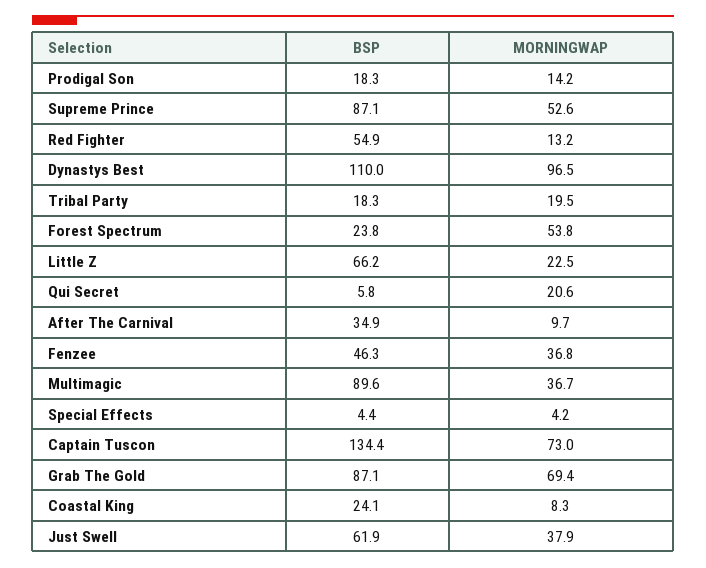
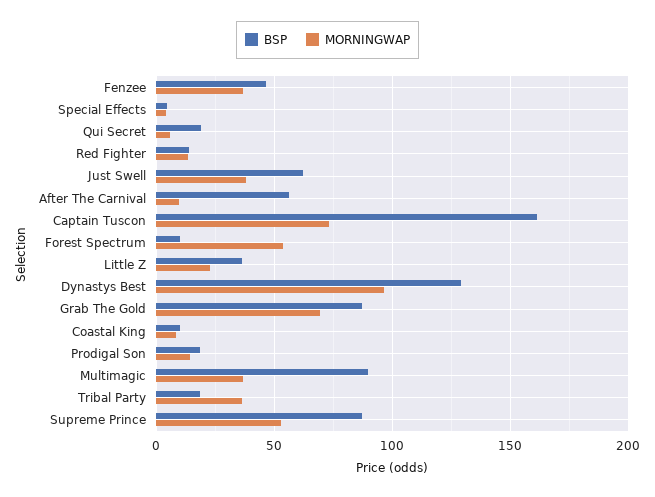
  {
    "BSP": {
      "Prodigal Son": 18.3,
      "Supreme Prince": 87.1,
-     "Red Fighter": 54.9,
+     "Red Fighter": 15,
-     "Dynastys Best": 110,
+     "Dynastys Best": 130,
      "Tribal Party": 18.3,
-     "Forest Spectrum": 23.8,
+     "Forest Spectrum": 10,
-     "Little Z": 66.2,
+     "Little Z": 35,
-     "Qui Secret": 5.8,
+     "Qui Secret": 20,
-     "After The Carnival": 34.9,
+     "After The Carnival": 55,
      "Fenzee": 46.3,
      "Multimagic": 89.6,
      "Special Effects": 4.4,
-     "Captain Tuscon": 134.4,
+     "Captain Tuscon": 160,
      "Grab The Gold": 87.1,
-     "Coastal King": 24.1,
+     "Coastal King": 10,
      "Just Swell": 61.9
    },
    "MORNINGWAP": {
      "Prodigal Son": 14.2,
      "Supreme Prince": 52.6,
      "Red Fighter": 13.2,
      "Dynastys Best": 96.5,
-     "Tribal Party": 19.5,
+     "Tribal Party": 35,
      "Forest Spectrum": 53.8,
      "Little Z": 22.5,
-     "Qui Secret": 20.6,
+     "Qui Secret": 5,
      "After The Carnival": 9.7,
      "Fenzee": 36.8,
      "Multimagic": 36.7,
      "Special Effects": 4.2,
      "Captain Tuscon": 73,
      "Grab The Gold": 69.4,
      "Coastal King": 8.3,
      "Just Swell": 37.9
    }
  }

